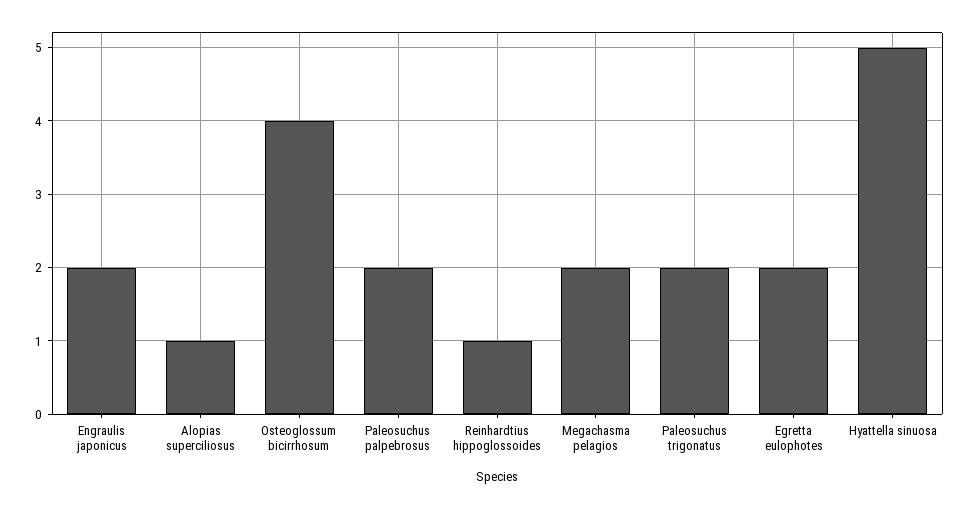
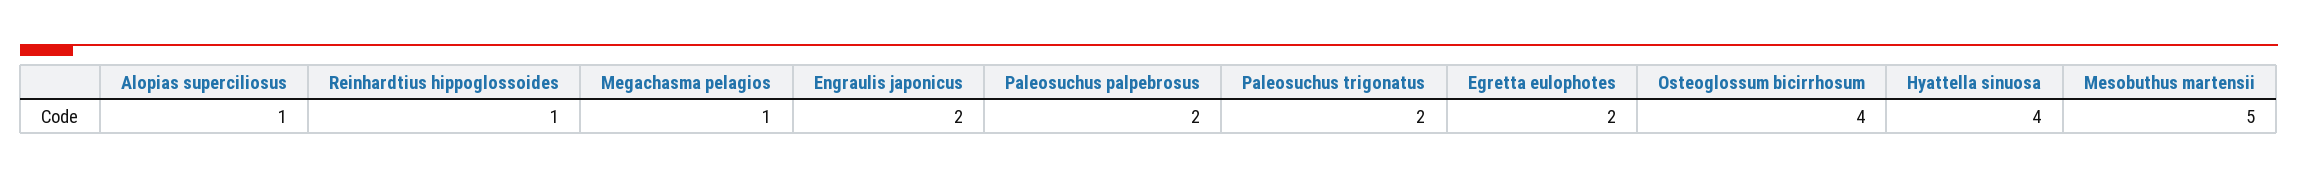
  {
    "Engraulis japonicus": 2,
    "Alopias superciliosus": 1,
    "Osteoglossum bicirrhosum": 4,
    "Paleosuchus palpebrosus": 2,
    "Reinhardtius hippoglossoides": 1,
-   "Megachasma pelagios": 2,
+   "Megachasma pelagios": 1,
    "Paleosuchus trigonatus": 2,
    "Egretta eulophotes": 2,
-   "Hyattella sinuosa": 5
+   "Hyattella sinuosa": 4,
+   "Mesobuthus martensii": 5
  }

